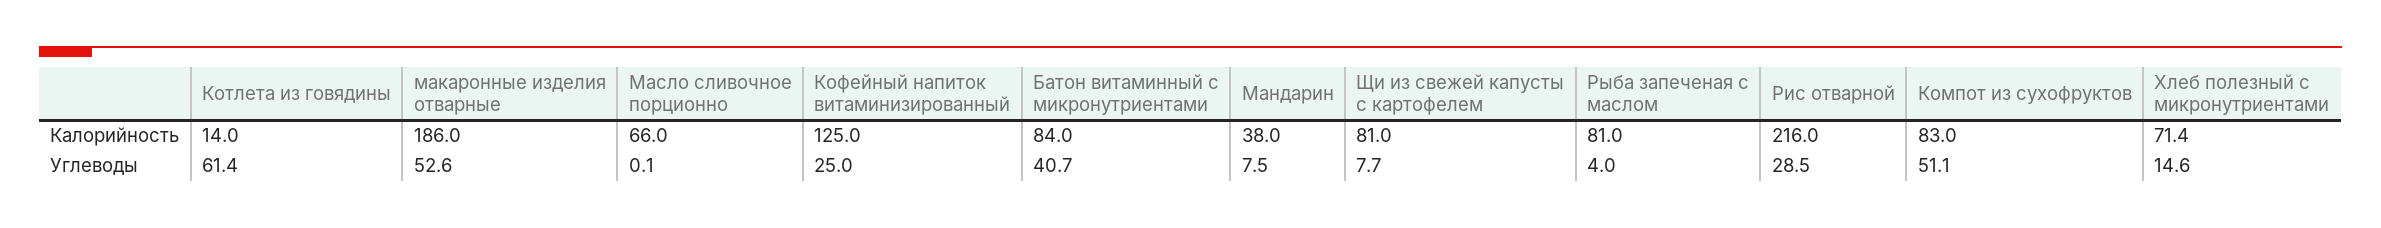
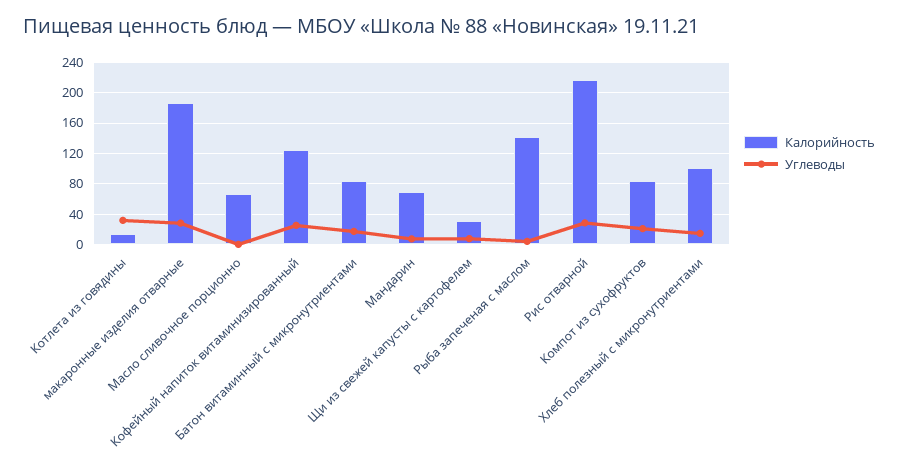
  {
    "Калорийность": {
      "Котлета из говядины": 14,
      "макаронные изделия отварные": 186,
      "Масло сливочное порционно": 66,
      "Кофейный напиток витаминизированный": 125,
      "Батон витаминный с микронутриентами": 84,
-     "Мандарин": 38,
+     "Мандарин": 70,
-     "Щи из свежей капусты с картофелем": 81,
+     "Щи из свежей капусты с картофелем": 30,
-     "Рыба запеченая с маслом": 81,
+     "Рыба запеченая с маслом": 140,
      "Рис отварной": 216,
      "Компот из сухофруктов": 83,
-     "Хлеб полезный с микронутриентами": 71.4
+     "Хлеб полезный с микронутриентами": 100
    },
    "Углеводы": {
-     "Котлета из говядины": 61.4,
+     "Котлета из говядины": 30,
-     "макаронные изделия отварные": 52.6,
+     "макаронные изделия отварные": 30,
      "Масло сливочное порционно": 0.1,
      "Кофейный напиток витаминизированный": 25,
-     "Батон витаминный с микронутриентами": 40.7,
+     "Батон витаминный с микронутриентами": 20,
      "Мандарин": 7.5,
      "Щи из свежей капусты с картофелем": 7.7,
      "Рыба запеченая с маслом": 4,
      "Рис отварной": 28.5,
-     "Компот из сухофруктов": 51.1,
+     "Компот из сухофруктов": 20,
      "Хлеб полезный с микронутриентами": 14.6
    }
  }

